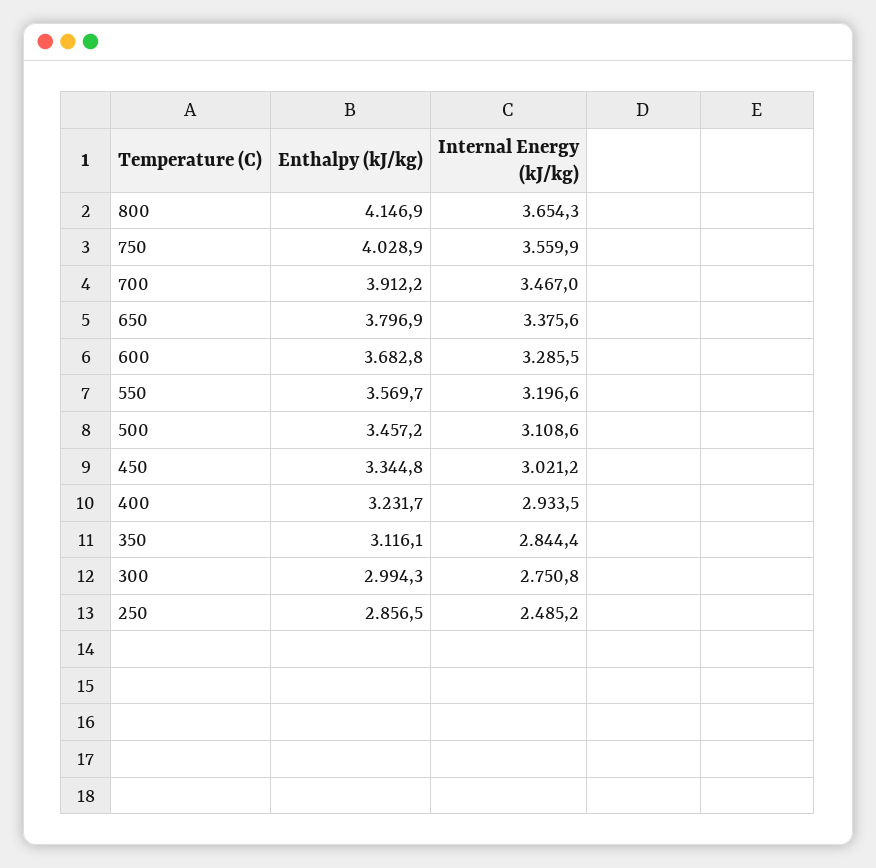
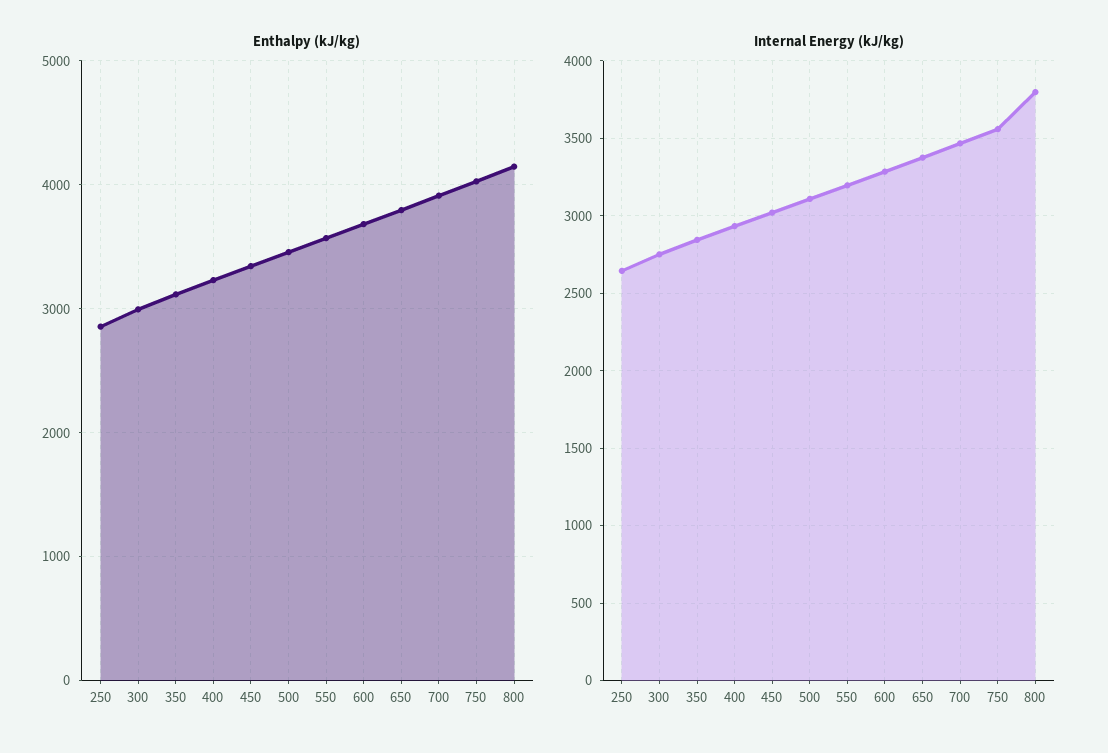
  {
    "Enthalpy (kJ/kg)": {
      "800": 4146.9,
      "750": 4028.9,
      "700": 3912.2,
      "650": 3796.9,
      "600": 3682.8,
      "550": 3569.7,
      "500": 3457.2,
      "450": 3344.8,
      "400": 3231.7,
      "350": 3116.1,
      "300": 2994.3,
      "250": 2856.5
    },
    "Internal Energy (kJ/kg)": {
-     "800": 3654.3,
+     "800": 3800,
      "750": 3559.9,
      "700": 3467,
      "650": 3375.6,
      "600": 3285.5,
      "550": 3196.6,
      "500": 3108.6,
      "450": 3021.2,
      "400": 2933.5,
      "350": 2844.4,
      "300": 2750.8,
-     "250": 2485.2
+     "250": 2650
    }
  }

